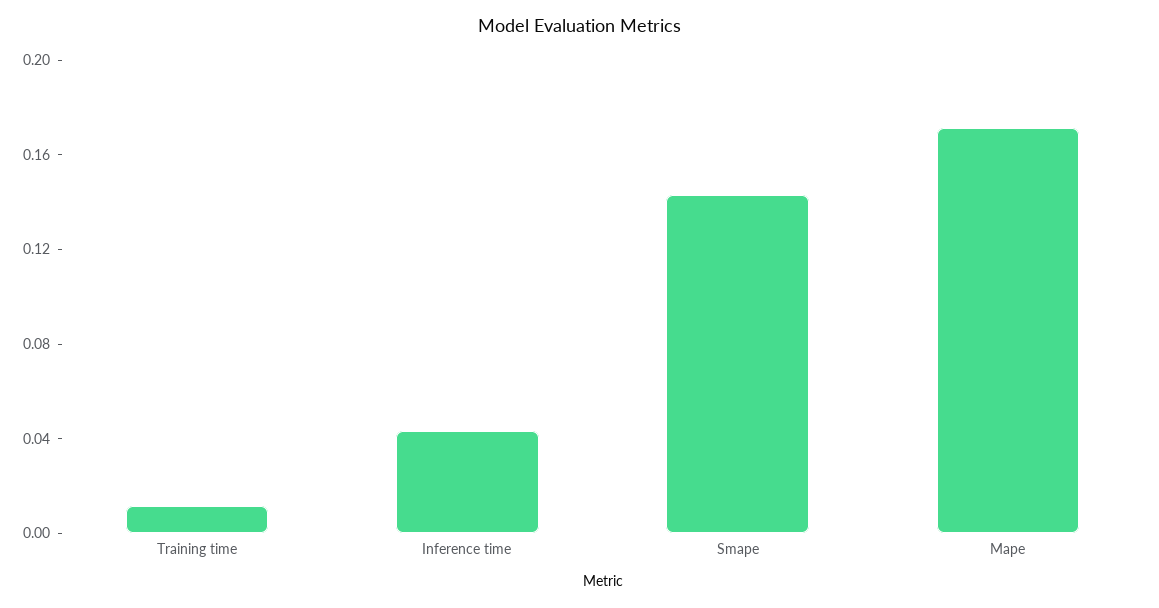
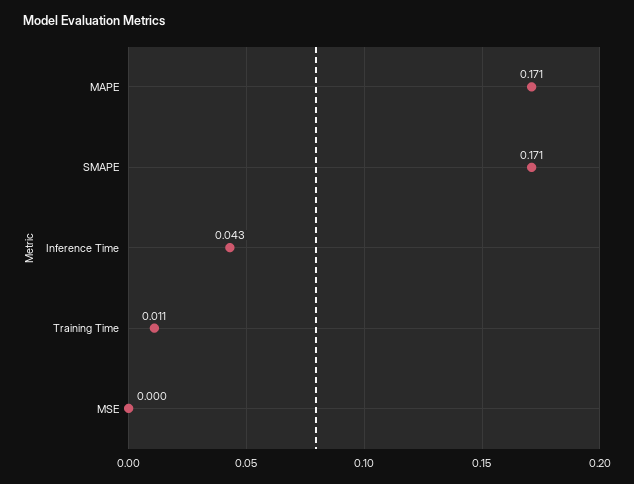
  {
    "Training time": 0.011,
    "Inference time": 0.043,
-   "Smape": 0.14,
+   "Smape": 0.171,
-   "Mape": 0.171
+   "Mape": 0.171,
+   "MSE": 0
  }

